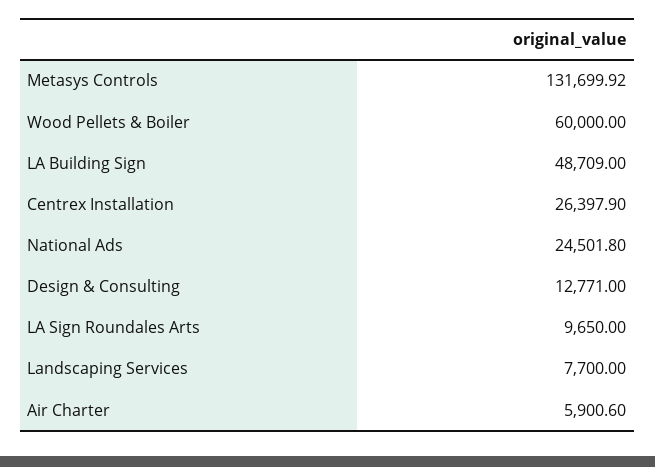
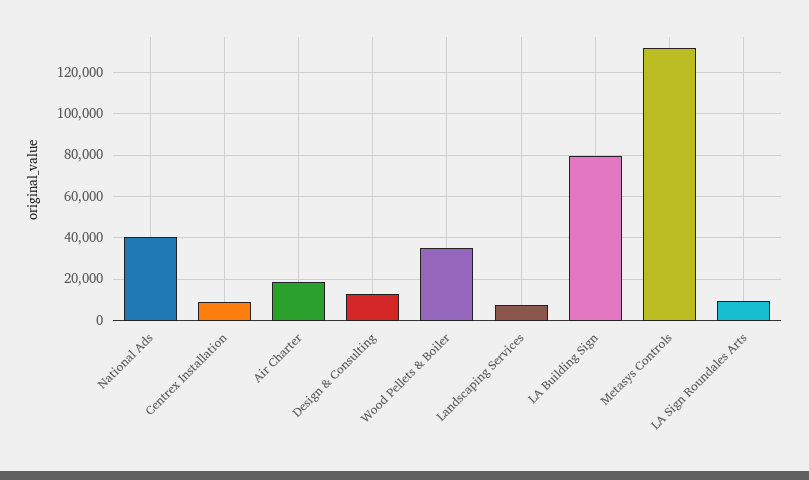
  {
    "Metasys Controls": 131699.92,
-   "Wood Pellets & Boiler": 60000,
+   "Wood Pellets & Boiler": 35000,
-   "LA Building Sign": 48709,
+   "LA Building Sign": 80000,
-   "Centrex Installation": 26397.9,
+   "Centrex Installation": 10000,
-   "National Ads": 24501.8,
+   "National Ads": 40000,
    "Design & Consulting": 12771,
    "LA Sign Roundales Arts": 9650,
    "Landscaping Services": 7700,
-   "Air Charter": 5900.6
+   "Air Charter": 20000
  }

